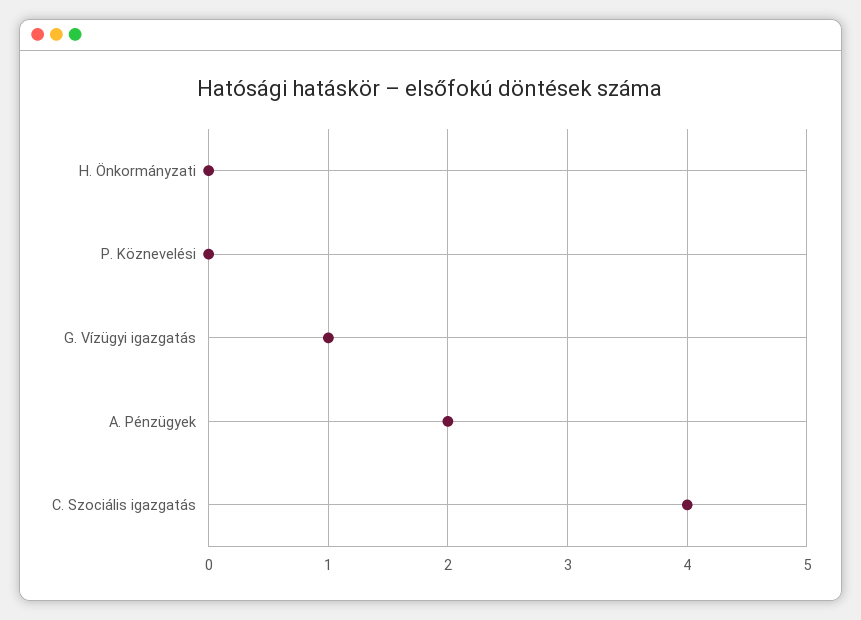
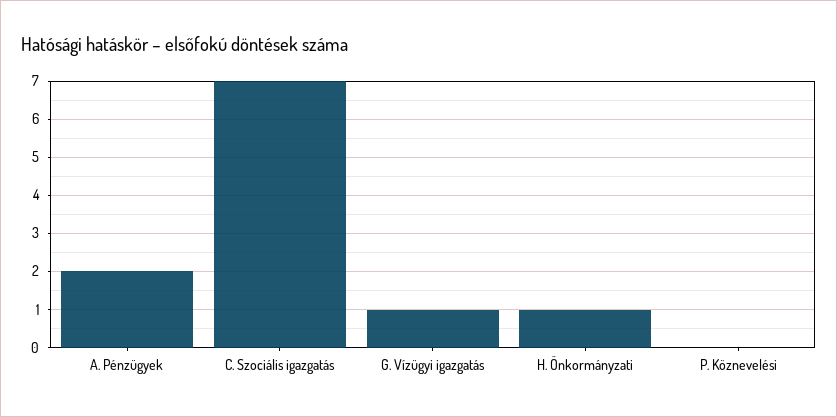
  {
-   "H. Önkormányzati": 0,
+   "H. Önkormányzati": 1,
    "P. Köznevelési": 0,
    "G. Vízügyi igazgatás": 1,
    "A. Pénzügyek": 2,
-   "C. Szociális igazgatás": 4
+   "C. Szociális igazgatás": 7
  }

